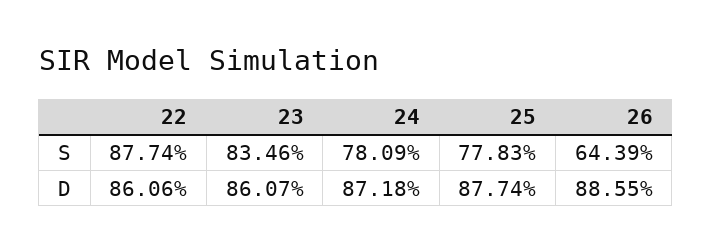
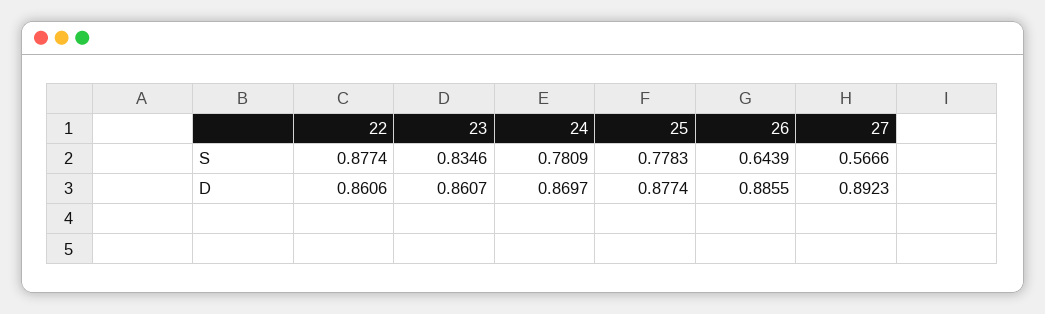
  {
    "22": {
      "S": 0.8774,
      "D": 0.8606
    },
    "23": {
      "S": 0.8346,
      "D": 0.8607
    },
    "24": {
      "S": 0.7809,
-     "D": 0.8718
+     "D": 0.8697
    },
    "25": {
      "S": 0.7783,
      "D": 0.8774
    },
    "26": {
      "S": 0.6439,
      "D": 0.8855
-   }
+   },
+   "27": {
+     "S": 0.5666,
+     "D": 0.8923
+   }
  }

